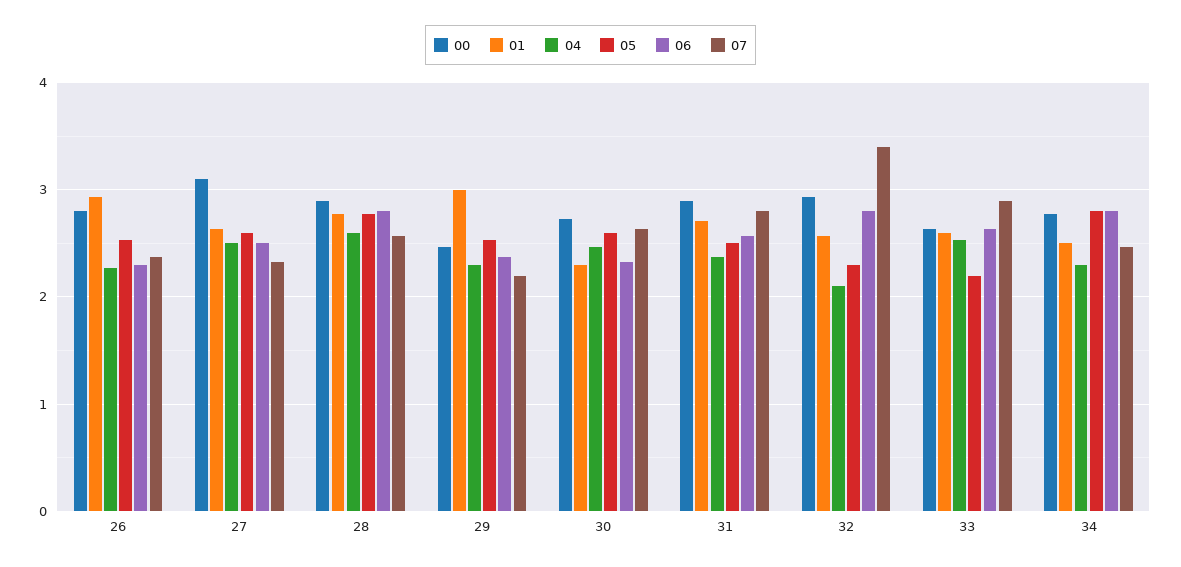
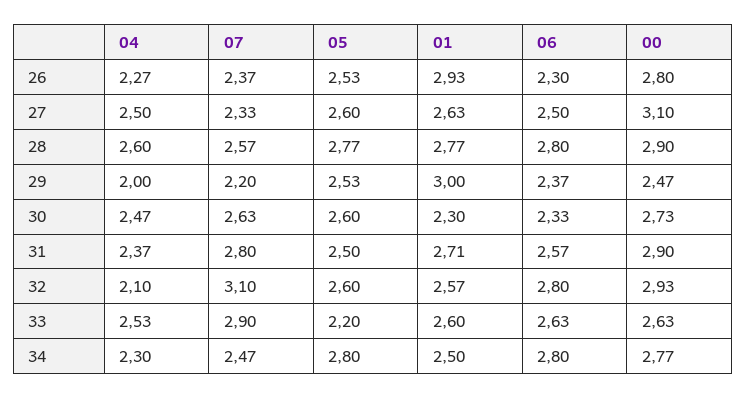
  {
    "00": {
      "26": 2.8,
      "27": 3.1,
      "28": 2.9,
      "29": 2.47,
      "30": 2.73,
      "31": 2.9,
      "32": 2.93,
      "33": 2.63,
      "34": 2.77
    },
    "01": {
      "26": 2.93,
      "27": 2.63,
      "28": 2.77,
      "29": 3,
      "30": 2.3,
      "31": 2.71,
      "32": 2.57,
      "33": 2.6,
      "34": 2.5
    },
    "04": {
      "26": 2.27,
      "27": 2.5,
      "28": 2.6,
-     "29": 2.3,
+     "29": 2,
      "30": 2.47,
      "31": 2.37,
      "32": 2.1,
      "33": 2.53,
      "34": 2.3
    },
    "05": {
      "26": 2.53,
      "27": 2.6,
      "28": 2.77,
      "29": 2.53,
      "30": 2.6,
      "31": 2.5,
-     "32": 2.3,
+     "32": 2.6,
      "33": 2.2,
      "34": 2.8
    },
    "06": {
      "26": 2.3,
      "27": 2.5,
      "28": 2.8,
      "29": 2.37,
      "30": 2.33,
      "31": 2.57,
      "32": 2.8,
      "33": 2.63,
      "34": 2.8
    },
    "07": {
      "26": 2.37,
      "27": 2.33,
      "28": 2.57,
      "29": 2.2,
      "30": 2.63,
      "31": 2.8,
-     "32": 3.4,
+     "32": 3.1,
      "33": 2.9,
      "34": 2.47
    }
  }

